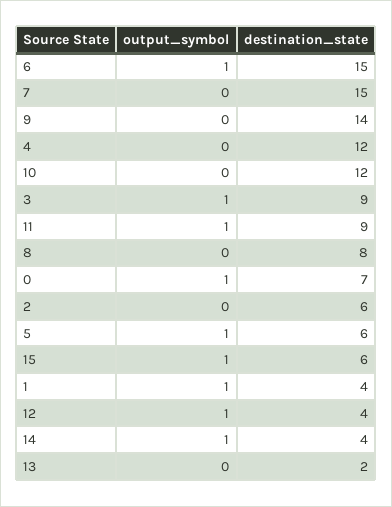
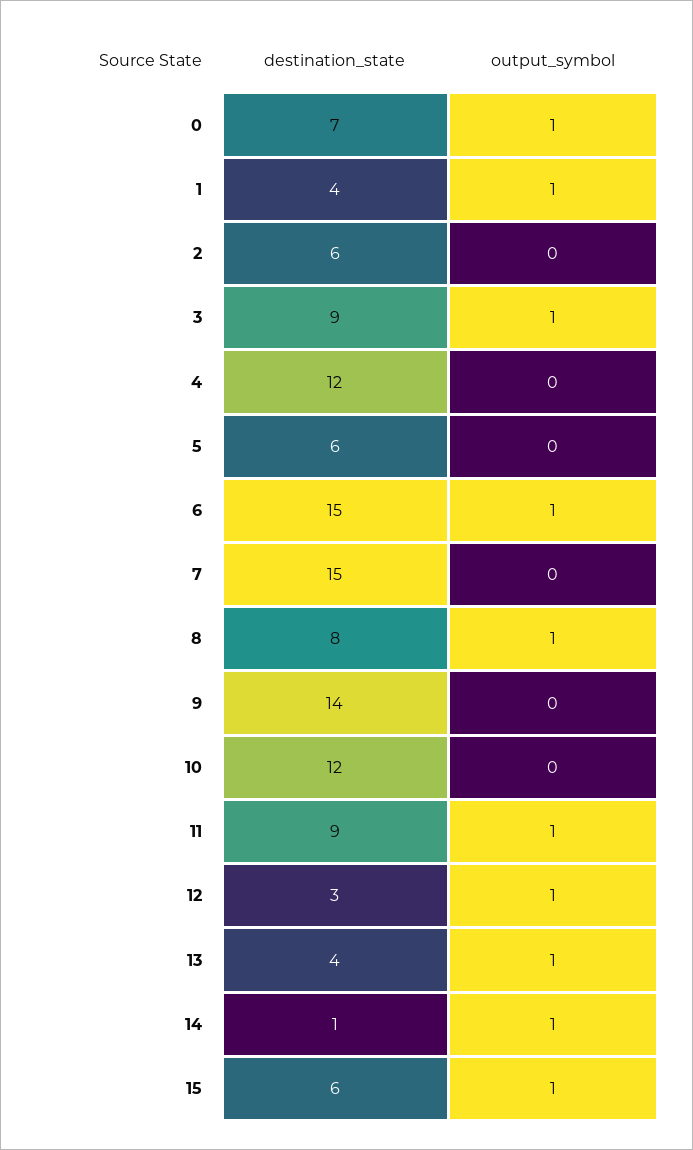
  {
    "output_symbol": {
      "6": 1,
      "7": 0,
      "9": 0,
      "4": 0,
      "10": 0,
      "3": 1,
      "11": 1,
-     "8": 0,
+     "8": 1,
      "0": 1,
      "2": 0,
-     "5": 1,
+     "5": 0,
      "15": 1,
      "1": 1,
      "12": 1,
      "14": 1,
-     "13": 0
+     "13": 1
    },
    "destination_state": {
      "6": 15,
      "7": 15,
      "9": 14,
      "4": 12,
      "10": 12,
      "3": 9,
      "11": 9,
      "8": 8,
      "0": 7,
      "2": 6,
      "5": 6,
      "15": 6,
      "1": 4,
-     "12": 4,
+     "12": 3,
-     "14": 4,
+     "14": 1,
-     "13": 2
+     "13": 4
    }
  }

